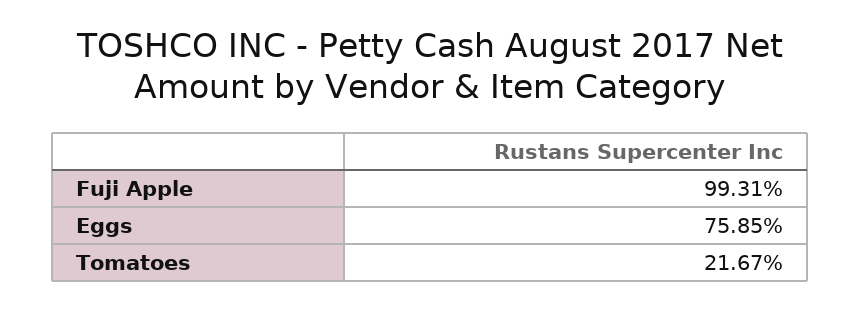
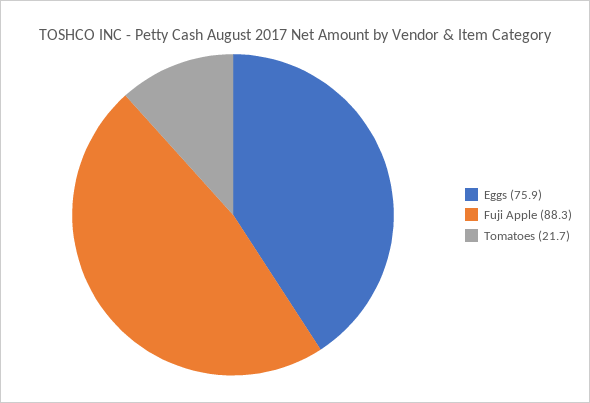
  {
-   "Fuji Apple": 99.31,
+   "Fuji Apple": 88.3,
    "Eggs": 75.85,
    "Tomatoes": 21.67
  }

